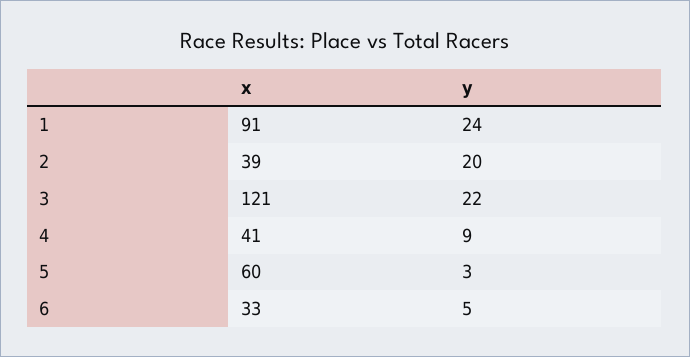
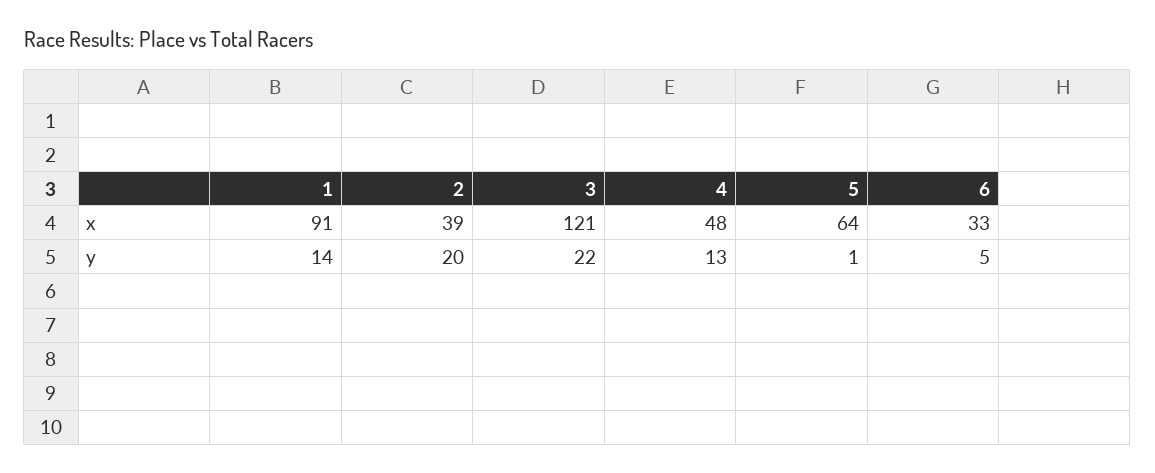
  {
    "x": {
      "1": 91,
      "2": 39,
      "3": 121,
-     "4": 41,
+     "4": 48,
-     "5": 60,
+     "5": 64,
      "6": 33
    },
    "y": {
-     "1": 24,
+     "1": 14,
      "2": 20,
      "3": 22,
-     "4": 9,
+     "4": 13,
-     "5": 3,
+     "5": 1,
      "6": 5
    }
  }

